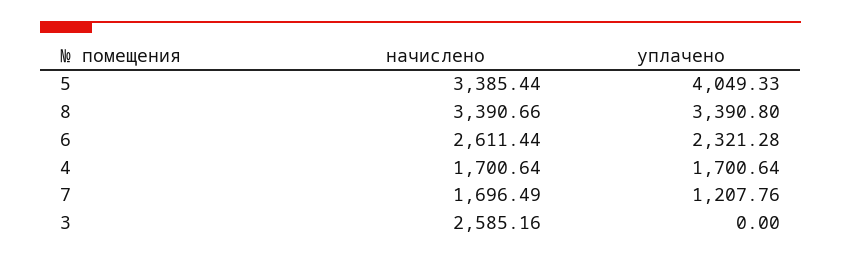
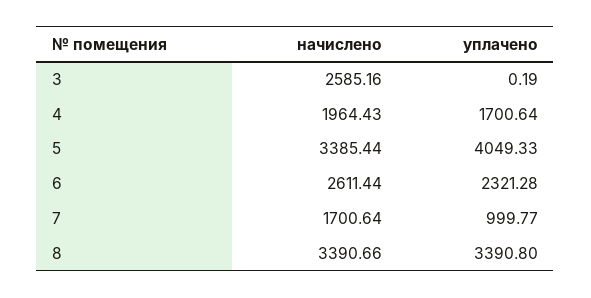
  {
    "начислено": {
      "5": 3385.44,
      "8": 3390.66,
      "6": 2611.44,
-     "4": 1700.64,
+     "4": 1964.43,
-     "7": 1696.49,
+     "7": 1700.64,
      "3": 2585.16
    },
    "уплачено": {
      "5": 4049.33,
      "8": 3390.8,
      "6": 2321.28,
      "4": 1700.64,
-     "7": 1207.76,
+     "7": 999.77,
-     "3": 0
+     "3": 0.19
    }
  }

